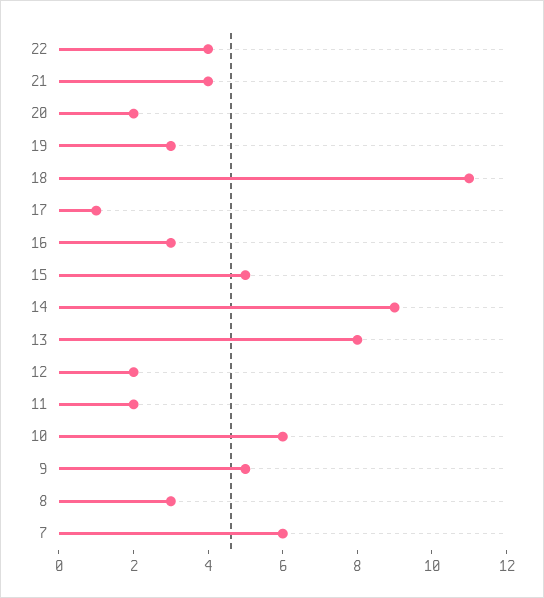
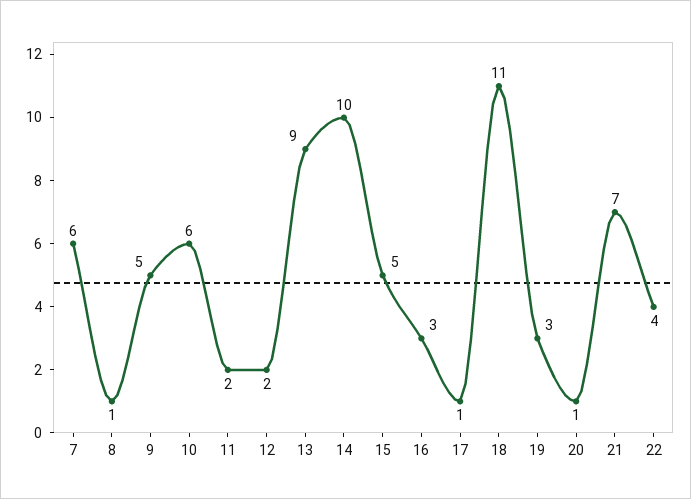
  {
    "22": 4,
-   "21": 4,
+   "21": 7,
-   "20": 2,
+   "20": 1,
    "19": 3,
    "18": 11,
    "17": 1,
    "16": 3,
    "15": 5,
-   "14": 9,
+   "14": 10,
-   "13": 8,
+   "13": 9,
    "12": 2,
    "11": 2,
    "10": 6,
    "9": 5,
-   "8": 3,
+   "8": 1,
    "7": 6
  }

